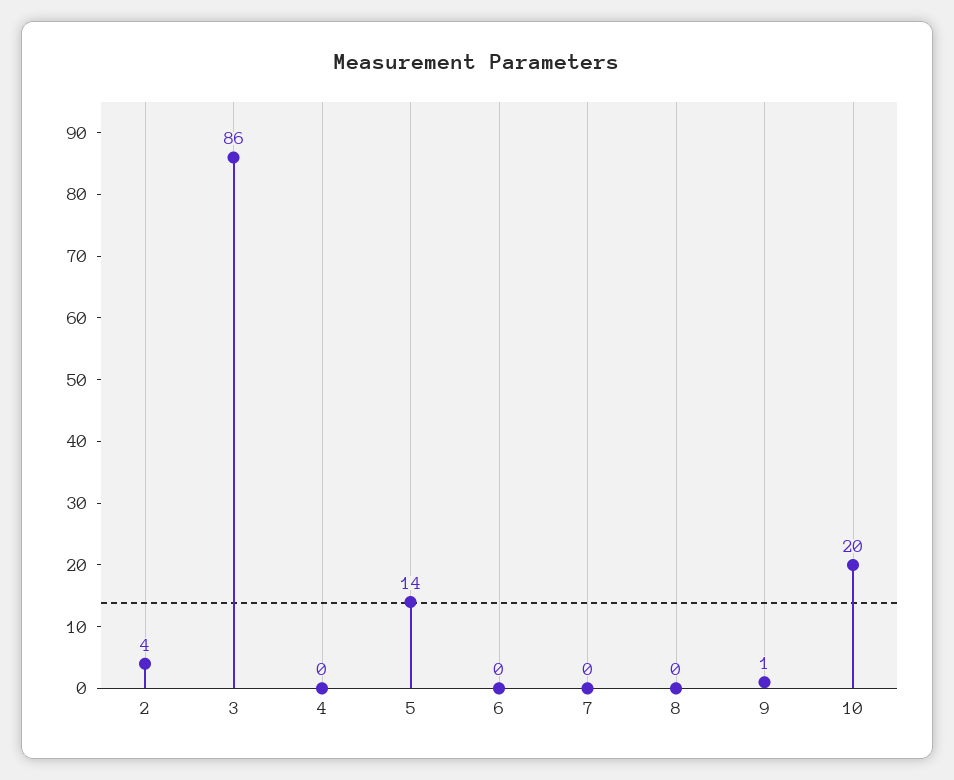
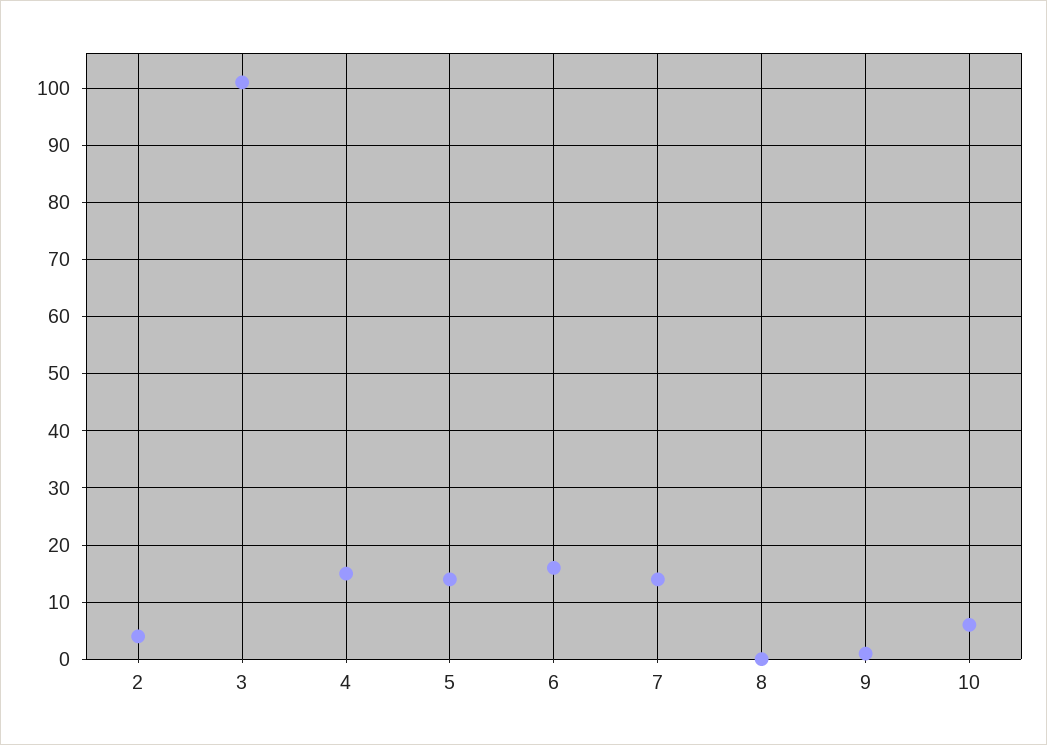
  {
    "2": 4,
-   "3": 86,
+   "3": 100,
-   "4": 0,
+   "4": 15,
    "5": 14,
-   "6": 0,
+   "6": 15,
-   "7": 0,
+   "7": 15,
    "8": 0,
    "9": 1,
-   "10": 20
+   "10": 5
  }

